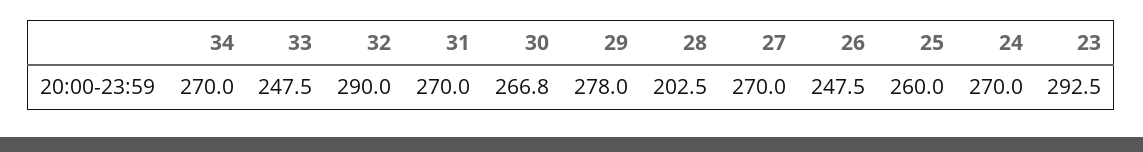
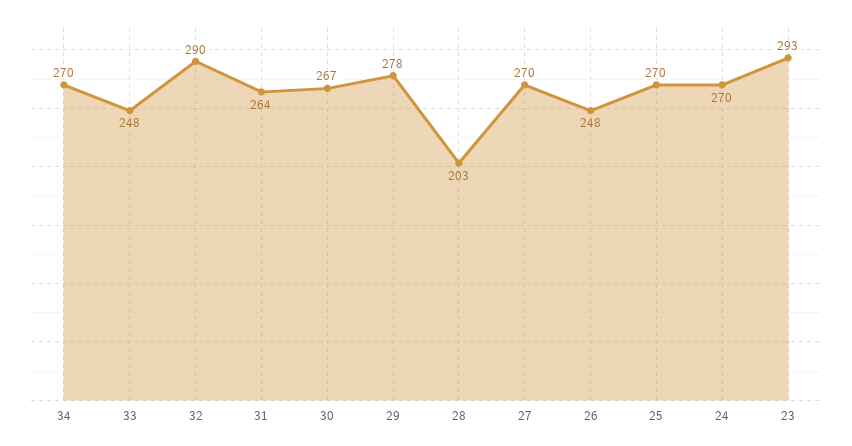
  {
    "34": 270,
    "33": 247.5,
    "32": 290,
-   "31": 270,
+   "31": 264,
    "30": 266.8,
    "29": 278,
    "28": 202.5,
    "27": 270,
    "26": 247.5,
-   "25": 260,
+   "25": 270,
    "24": 270,
    "23": 292.5
  }

